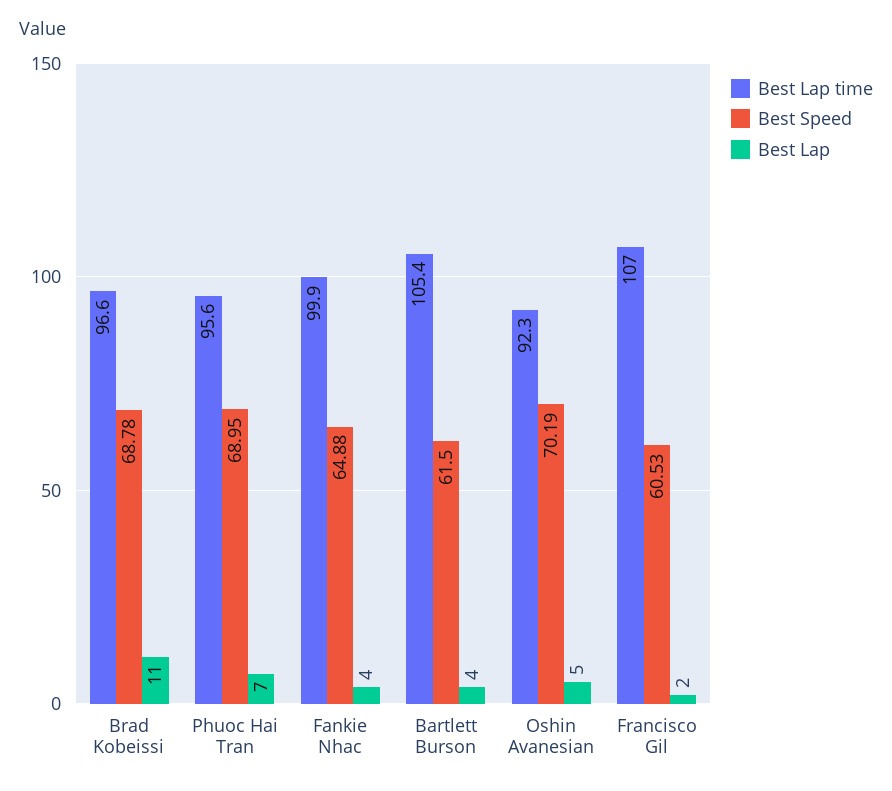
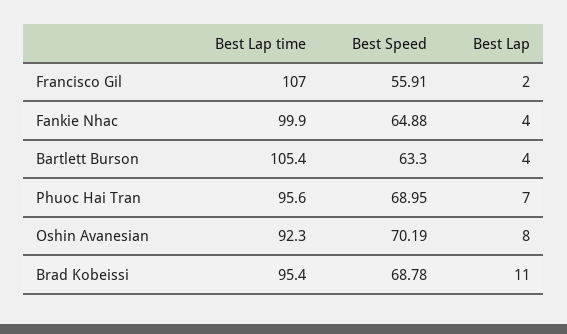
  {
    "Best Lap time": {
-     "Brad Kobeissi": 96.6,
+     "Brad Kobeissi": 95.4,
      "Phuoc Hai Tran": 95.6,
      "Fankie Nhac": 99.9,
      "Bartlett Burson": 105.4,
      "Oshin Avanesian": 92.3,
      "Francisco Gil": 107
    },
    "Best Speed": {
      "Brad Kobeissi": 68.78,
      "Phuoc Hai Tran": 68.95,
      "Fankie Nhac": 64.88,
-     "Bartlett Burson": 61.5,
+     "Bartlett Burson": 63.3,
      "Oshin Avanesian": 70.19,
-     "Francisco Gil": 60.53
+     "Francisco Gil": 55.91
    },
    "Best Lap": {
      "Brad Kobeissi": 11,
      "Phuoc Hai Tran": 7,
      "Fankie Nhac": 4,
      "Bartlett Burson": 4,
-     "Oshin Avanesian": 5,
+     "Oshin Avanesian": 8,
      "Francisco Gil": 2
    }
  }

